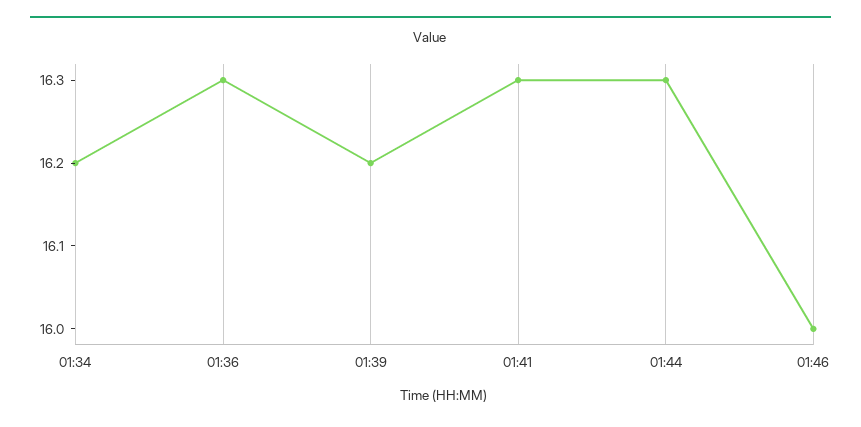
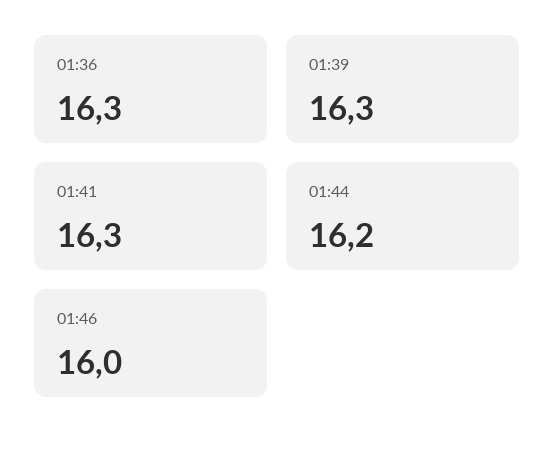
  {
-   "01:34": 16.2,
    "01:36": 16.3,
-   "01:39": 16.2,
+   "01:39": 16.3,
    "01:41": 16.3,
-   "01:44": 16.3,
+   "01:44": 16.2,
    "01:46": 16
  }

